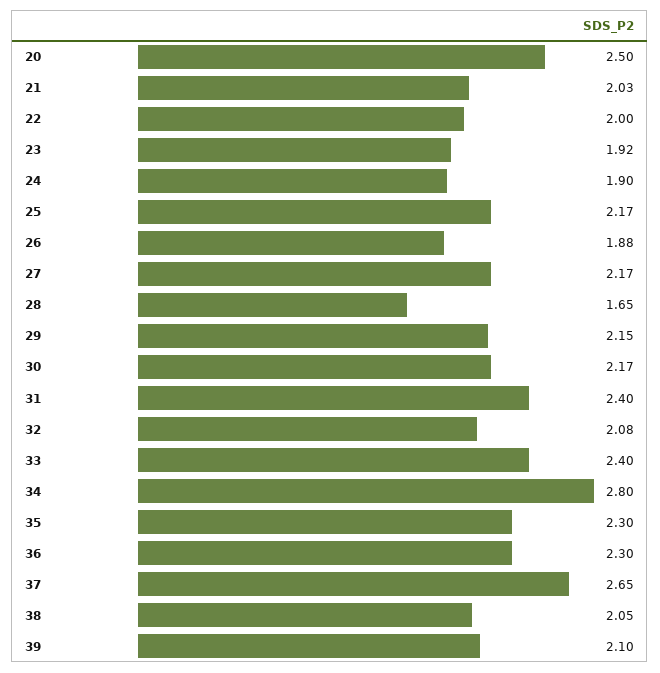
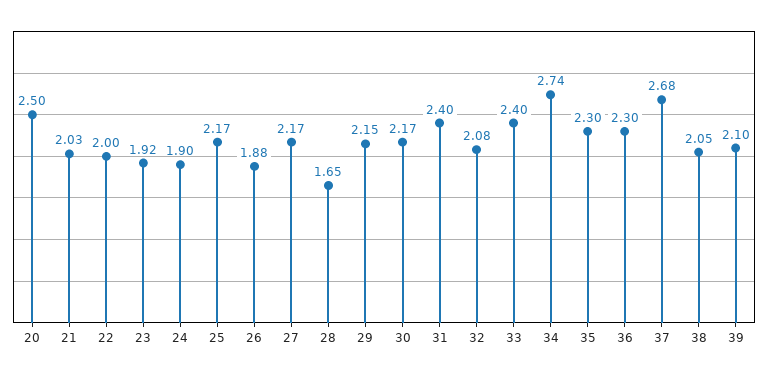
  {
    "20": 2.5,
    "21": 2.03,
    "22": 2,
    "23": 1.92,
    "24": 1.9,
    "25": 2.17,
    "26": 1.88,
    "27": 2.17,
    "28": 1.65,
    "29": 2.15,
    "30": 2.17,
    "31": 2.4,
    "32": 2.08,
    "33": 2.4,
-   "34": 2.8,
+   "34": 2.74,
    "35": 2.3,
    "36": 2.3,
-   "37": 2.65,
+   "37": 2.68,
    "38": 2.05,
    "39": 2.1
  }

